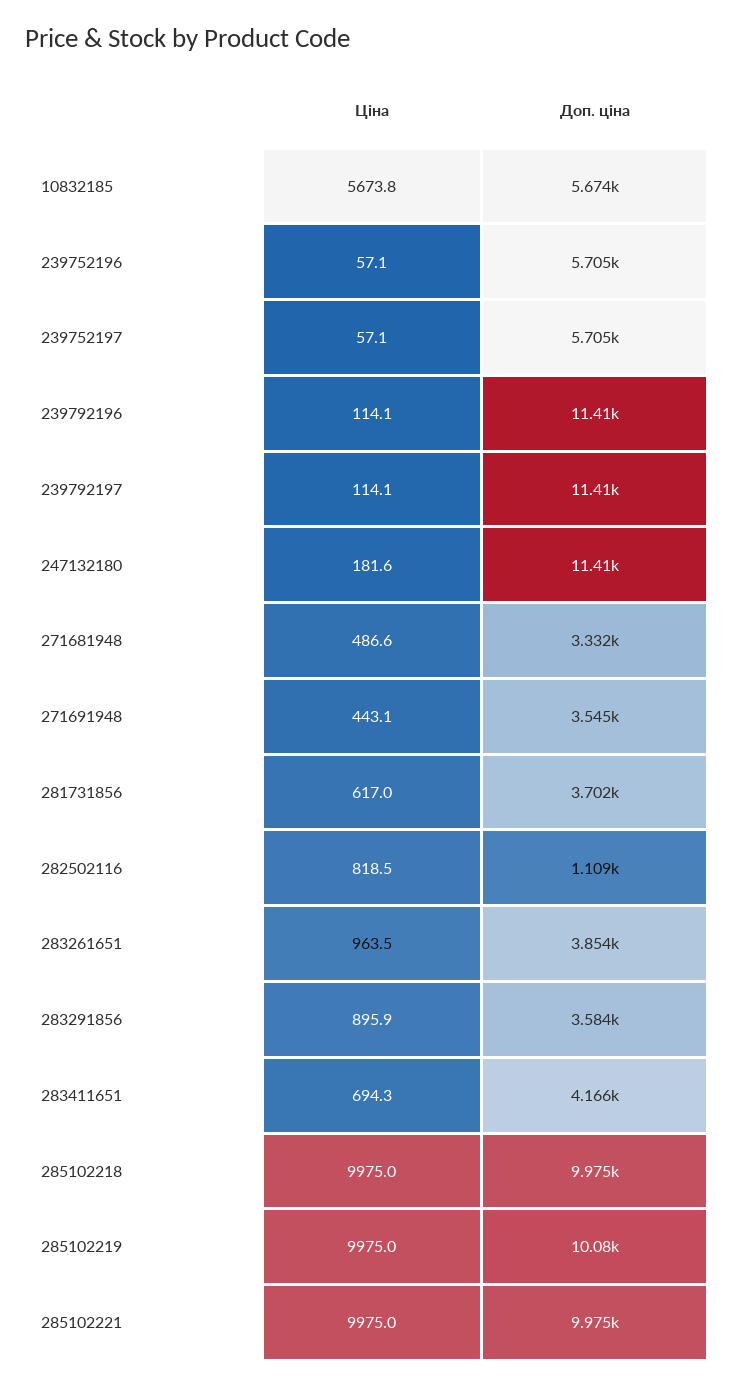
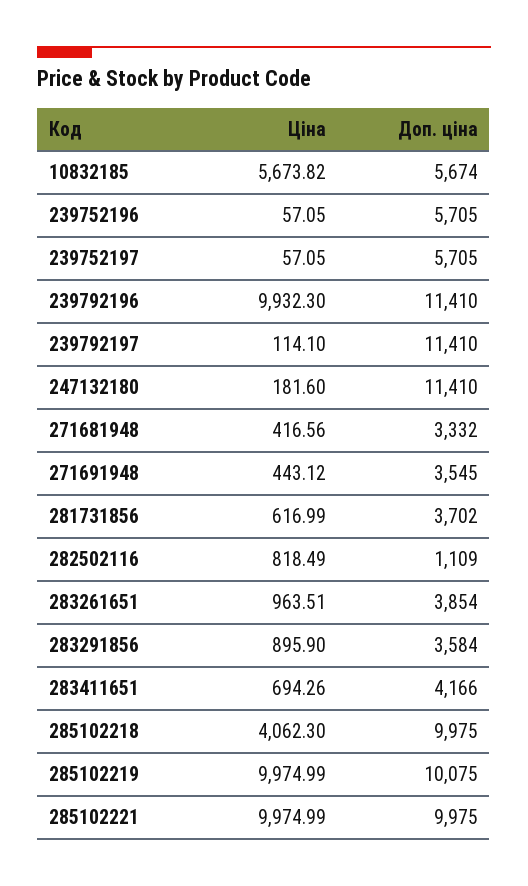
  {
    "Ціна": {
      "10832185": 5673.82,
      "239752196": 57.05,
      "239752197": 57.05,
-     "239792196": 114.1,
+     "239792196": 9932.3,
      "239792197": 114.1,
      "247132180": 181.6,
-     "271681948": 486.6,
+     "271681948": 416.56,
      "271691948": 443.12,
      "281731856": 616.99,
      "282502116": 818.49,
      "283261651": 963.51,
      "283291856": 895.9,
      "283411651": 694.26,
-     "285102218": 9975,
+     "285102218": 4062.3,
      "285102219": 9974.99,
      "285102221": 9974.99
    },
    "Доп. ціна": {
      "10832185": 5674,
      "239752196": 5705,
      "239752197": 5705,
      "239792196": 11410,
      "239792197": 11410,
      "247132180": 11410,
      "271681948": 3332,
      "271691948": 3545,
      "281731856": 3702,
      "282502116": 1109,
      "283261651": 3854,
      "283291856": 3584,
      "283411651": 4166,
      "285102218": 9975,
      "285102219": 10075,
      "285102221": 9975
    }
  }

